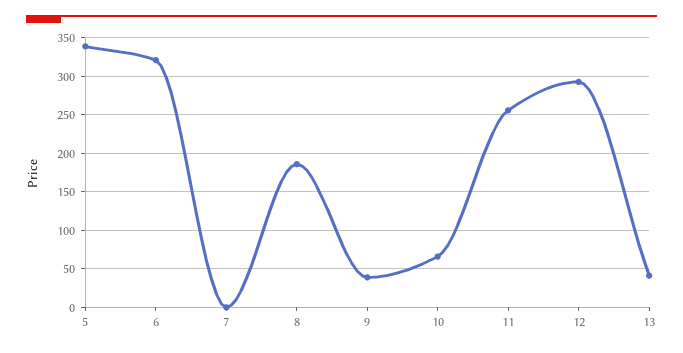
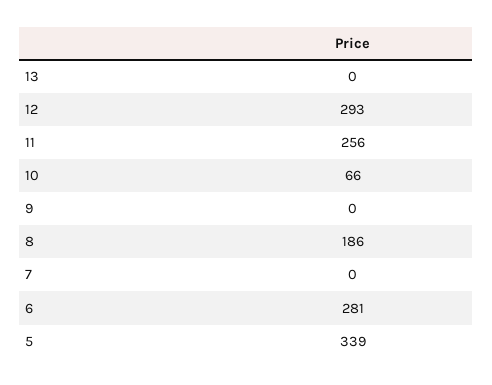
  {
    "5": 339,
-   "6": 320,
+   "6": 281,
    "7": 0,
    "8": 186,
-   "9": 40,
+   "9": 0,
    "10": 66,
    "11": 256,
    "12": 293,
-   "13": 40
+   "13": 0
  }

